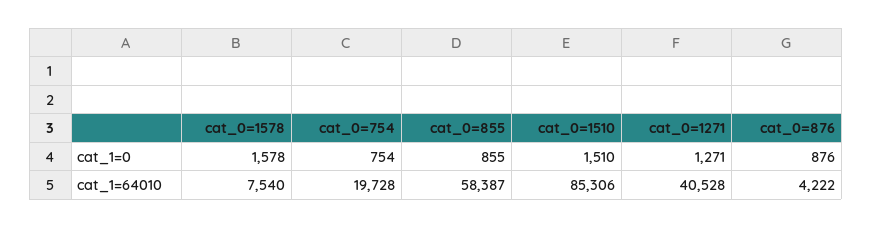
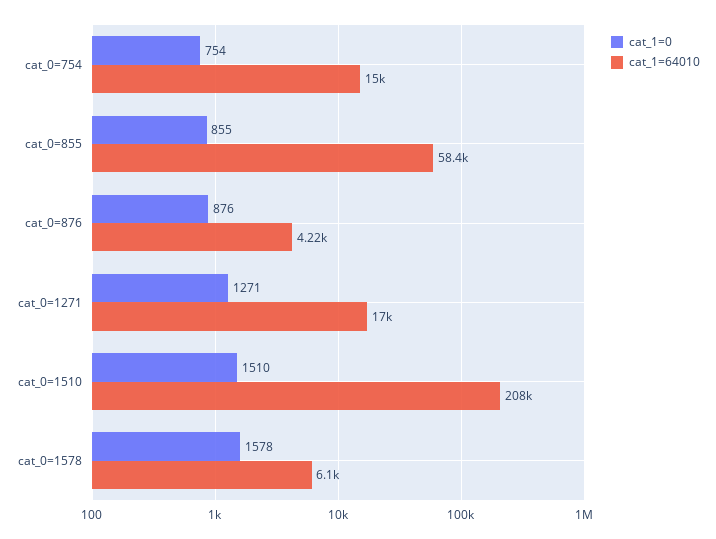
  {
    "cat_1=0": {
      "cat_0=1578": 1578,
      "cat_0=754": 754,
      "cat_0=855": 855,
      "cat_0=1510": 1510,
      "cat_0=1271": 1271,
      "cat_0=876": 876
    },
    "cat_1=64010": {
-     "cat_0=1578": 7540,
+     "cat_0=1578": 6100,
-     "cat_0=754": 19728,
+     "cat_0=754": 15000,
      "cat_0=855": 58387,
-     "cat_0=1510": 85306,
+     "cat_0=1510": 208000,
-     "cat_0=1271": 40528,
+     "cat_0=1271": 17000,
      "cat_0=876": 4222
    }
  }

